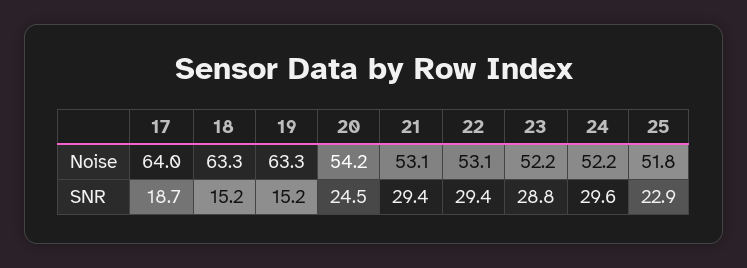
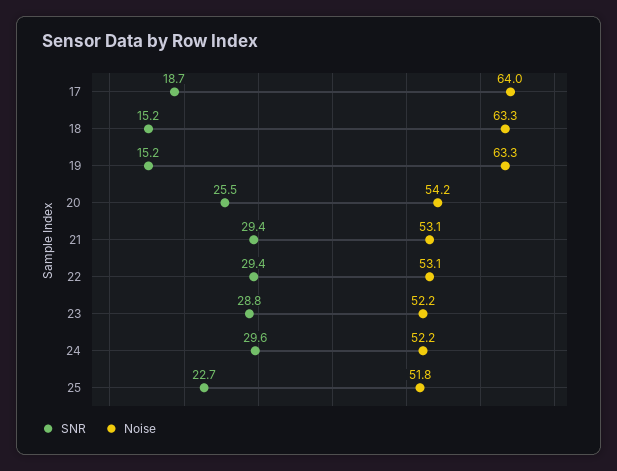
  {
    "Noise": {
      "17": 64,
      "18": 63.3,
      "19": 63.3,
      "20": 54.2,
      "21": 53.1,
      "22": 53.1,
      "23": 52.2,
      "24": 52.2,
      "25": 51.8
    },
    "SNR": {
      "17": 18.7,
      "18": 15.2,
      "19": 15.2,
-     "20": 24.5,
+     "20": 25.5,
      "21": 29.4,
      "22": 29.4,
      "23": 28.8,
      "24": 29.6,
-     "25": 22.9
+     "25": 22.7
    }
  }

